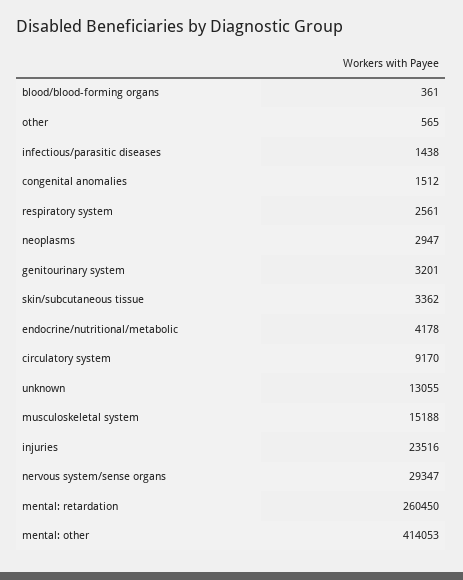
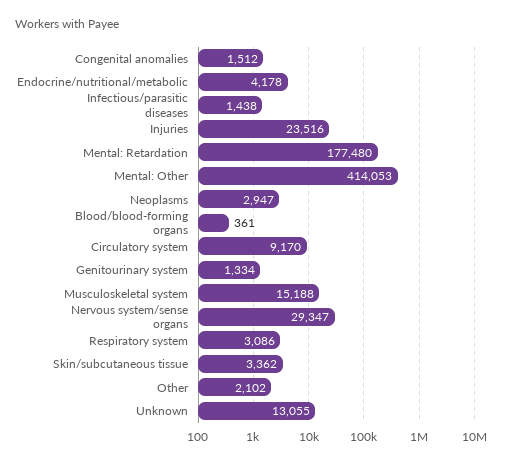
  {
    "blood/blood-forming organs": 361,
-   "other": 565,
+   "other": 2102,
    "infectious/parasitic diseases": 1438,
    "congenital anomalies": 1512,
-   "respiratory system": 2561,
+   "respiratory system": 3086,
    "neoplasms": 2947,
-   "genitourinary system": 3201,
+   "genitourinary system": 1334,
    "skin/subcutaneous tissue": 3362,
    "endocrine/nutritional/metabolic": 4178,
    "circulatory system": 9170,
    "unknown": 13055,
    "musculoskeletal system": 15188,
    "injuries": 23516,
    "nervous system/sense organs": 29347,
-   "mental: retardation": 260450,
+   "mental: retardation": 177480,
    "mental: other": 414053
  }

